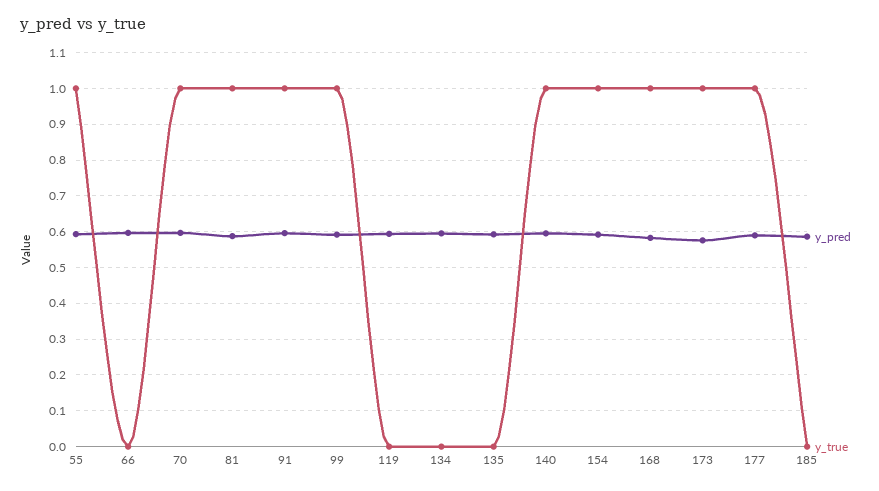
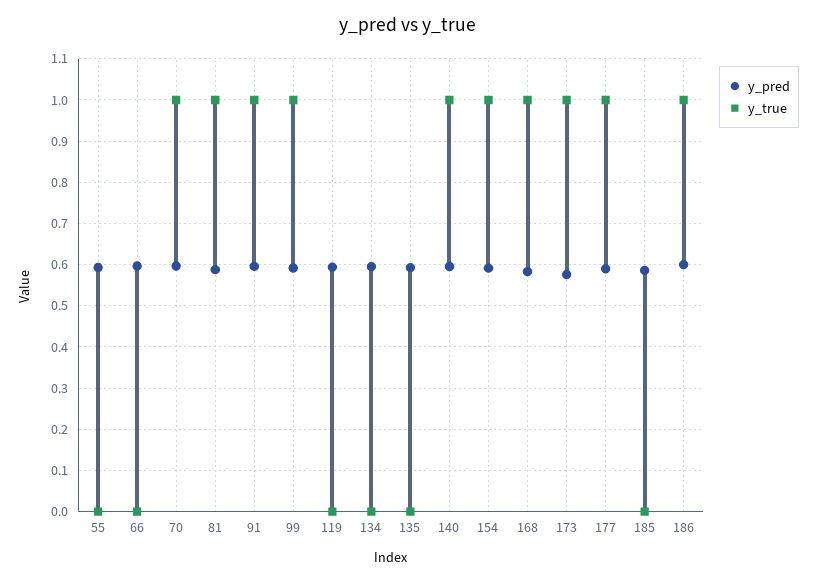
  {
    "y_pred": {
      "55": 0.6,
      "66": 0.6,
      "70": 0.6,
      "81": 0.58,
      "91": 0.6,
      "99": 0.6,
      "119": 0.6,
      "134": 0.6,
      "135": 0.6,
      "140": 0.6,
      "154": 0.6,
      "168": 0.58,
      "173": 0.58,
      "177": 0.6,
-     "185": 0.58
+     "185": 0.58,
+     "186": 0.6
    },
    "y_true": {
-     "55": 1,
+     "55": 0,
      "66": 0,
      "70": 1,
      "81": 1,
      "91": 1,
      "99": 1,
      "119": 0,
      "134": 0,
      "135": 0,
      "140": 1,
      "154": 1,
      "168": 1,
      "173": 1,
      "177": 1,
-     "185": 0
+     "185": 0,
+     "186": 1
    }
  }

